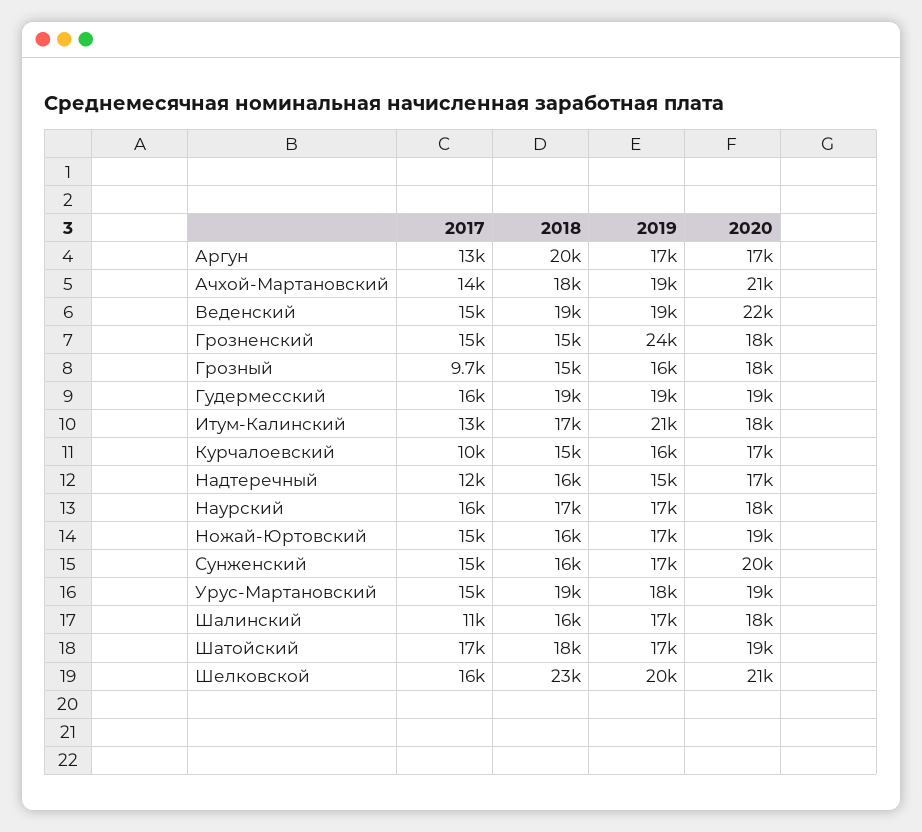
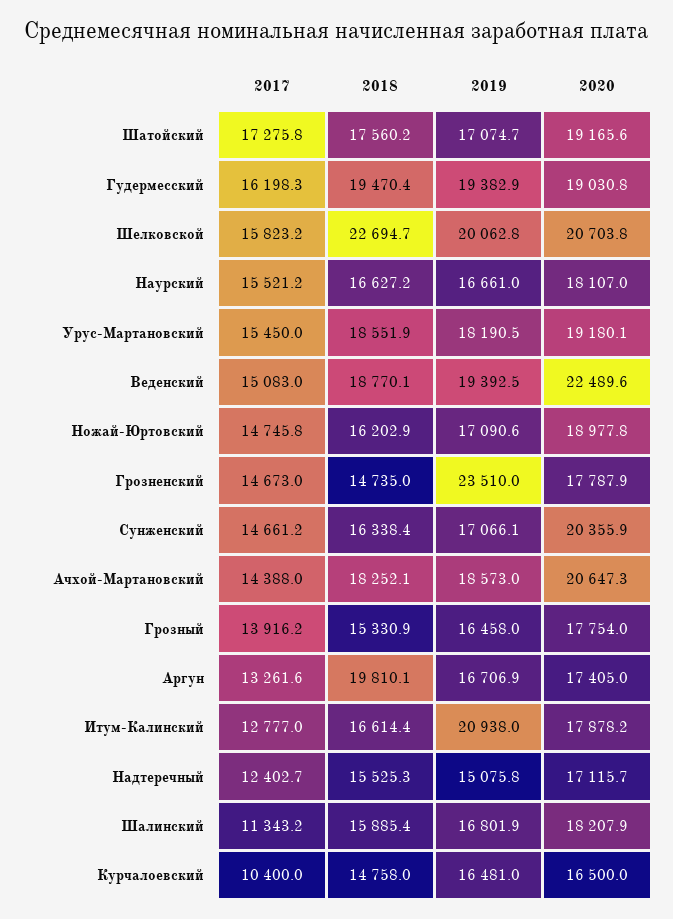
  {
    "2017": {
      "Аргун": 13261.6,
      "Ачхой-Мартановский": 14388,
      "Веденский": 15083,
      "Грозненский": 14673,
-     "Грозный": 9700,
+     "Грозный": 13916.2,
      "Гудермесский": 16198.3,
      "Итум-Калинский": 12777,
      "Курчалоевский": 10400,
      "Надтеречный": 12402.7,
      "Наурский": 15521.2,
      "Ножай-Юртовский": 14745.8,
      "Сунженский": 14661.2,
      "Урус-Мартановский": 15450,
      "Шалинский": 11343.2,
      "Шатойский": 17275.8,
      "Шелковской": 15823.2
    },
    "2018": {
      "Аргун": 19810.1,
      "Ачхой-Мартановский": 18252.1,
      "Веденский": 18770.1,
      "Грозненский": 14735,
      "Грозный": 15330.9,
      "Гудермесский": 19470.4,
      "Итум-Калинский": 16614.4,
      "Курчалоевский": 14758,
      "Надтеречный": 15525.3,
      "Наурский": 16627.2,
      "Ножай-Юртовский": 16202.9,
      "Сунженский": 16338.4,
      "Урус-Мартановский": 18551.9,
      "Шалинский": 15885.4,
      "Шатойский": 17560.2,
      "Шелковской": 22694.7
    },
    "2019": {
      "Аргун": 16706.9,
      "Ачхой-Мартановский": 18573,
      "Веденский": 19392.5,
      "Грозненский": 23510,
      "Грозный": 16458,
      "Гудермесский": 19382.9,
      "Итум-Калинский": 20938,
      "Курчалоевский": 16481,
      "Надтеречный": 15075.8,
      "Наурский": 16661,
      "Ножай-Юртовский": 17090.6,
      "Сунженский": 17066.1,
      "Урус-Мартановский": 18190.5,
      "Шалинский": 16801.9,
      "Шатойский": 17074.7,
      "Шелковской": 20062.8
    },
    "2020": {
      "Аргун": 17405,
      "Ачхой-Мартановский": 20647.3,
      "Веденский": 22489.6,
      "Грозненский": 17787.9,
      "Грозный": 17754,
      "Гудермесский": 19030.8,
      "Итум-Калинский": 17878.2,
      "Курчалоевский": 16500,
      "Надтеречный": 17115.7,
      "Наурский": 18107,
      "Ножай-Юртовский": 18977.8,
      "Сунженский": 20355.9,
      "Урус-Мартановский": 19180.1,
      "Шалинский": 18207.9,
      "Шатойский": 19165.6,
      "Шелковской": 20703.8
    }
  }

